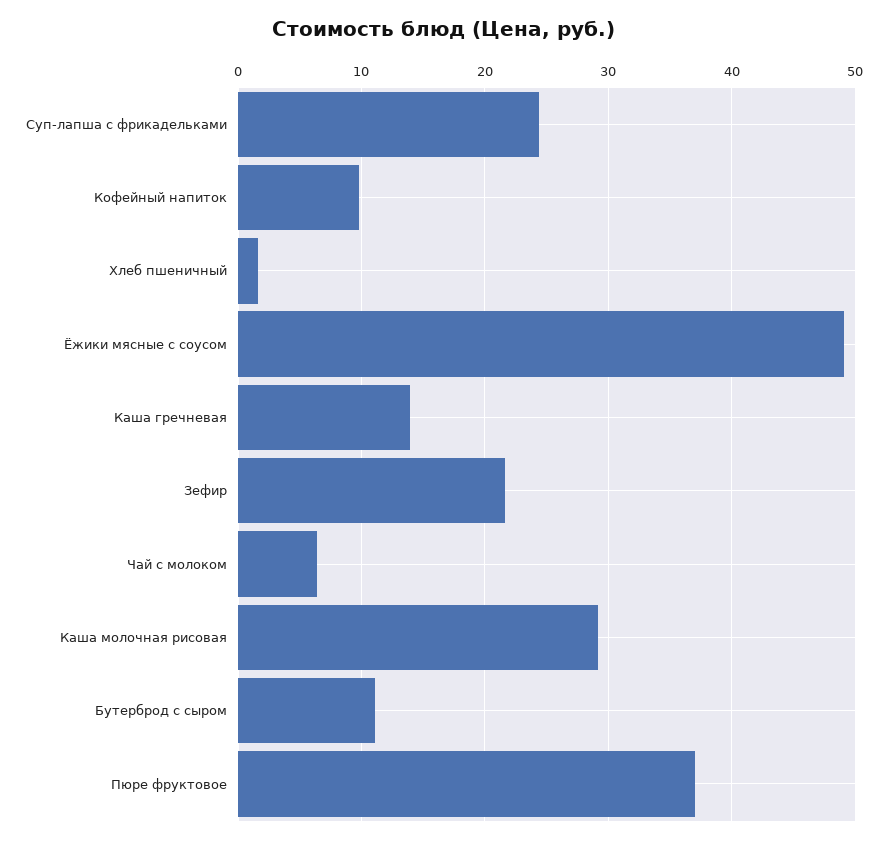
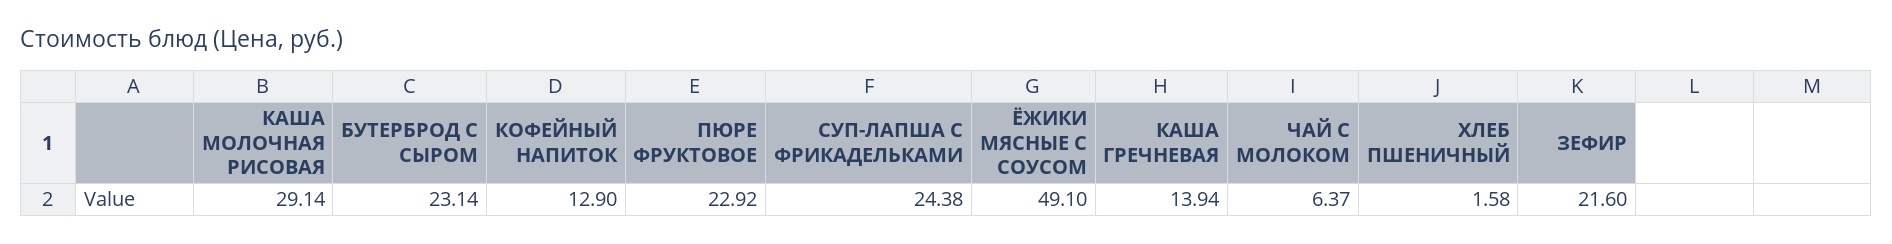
  {
    "Суп-лапша с фрикадельками": 24.38,
-   "Кофейный напиток": 10,
+   "Кофейный напиток": 12.9,
    "Хлеб пшеничный": 1.58,
    "Ёжики мясные с соусом": 49.1,
    "Каша гречневая": 13.94,
    "Зефир": 21.6,
    "Чай с молоком": 6.37,
    "Каша молочная рисовая": 29.14,
-   "Бутерброд с сыром": 11,
+   "Бутерброд с сыром": 23.14,
-   "Пюре фруктовое": 37
+   "Пюре фруктовое": 22.92
  }

